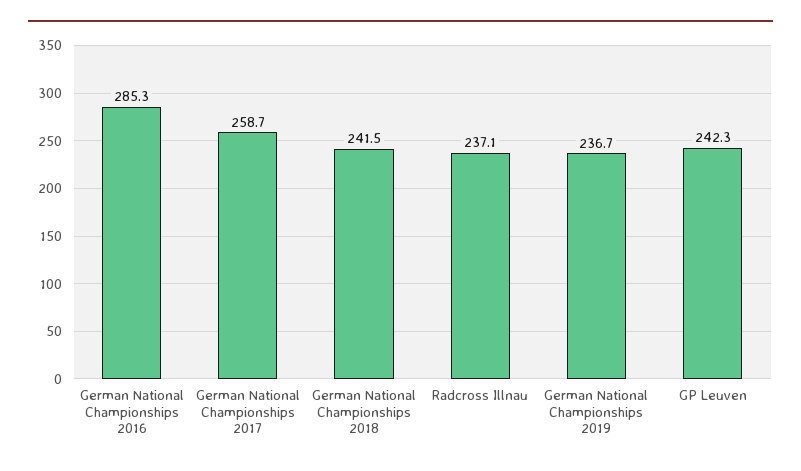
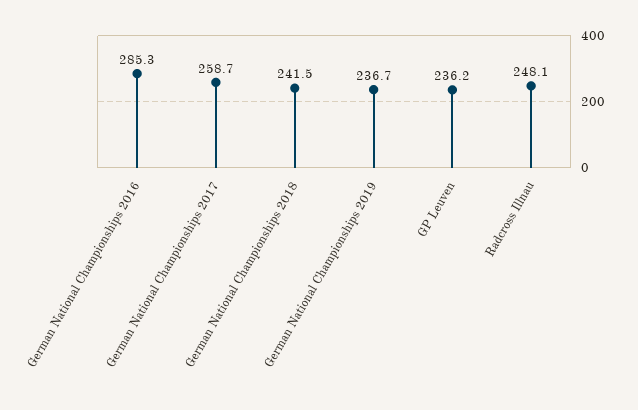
  {
    "German National Championships 2016": 285.3,
    "German National Championships 2017": 258.7,
    "German National Championships 2018": 241.5,
-   "Radcross Illnau": 237.1,
+   "Radcross Illnau": 248.1,
    "German National Championships 2019": 236.7,
-   "GP Leuven": 242.3
+   "GP Leuven": 236.2
  }

